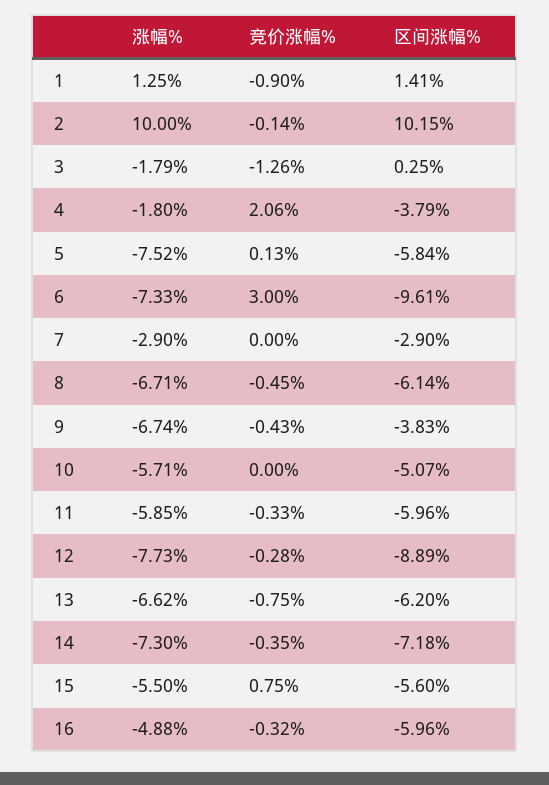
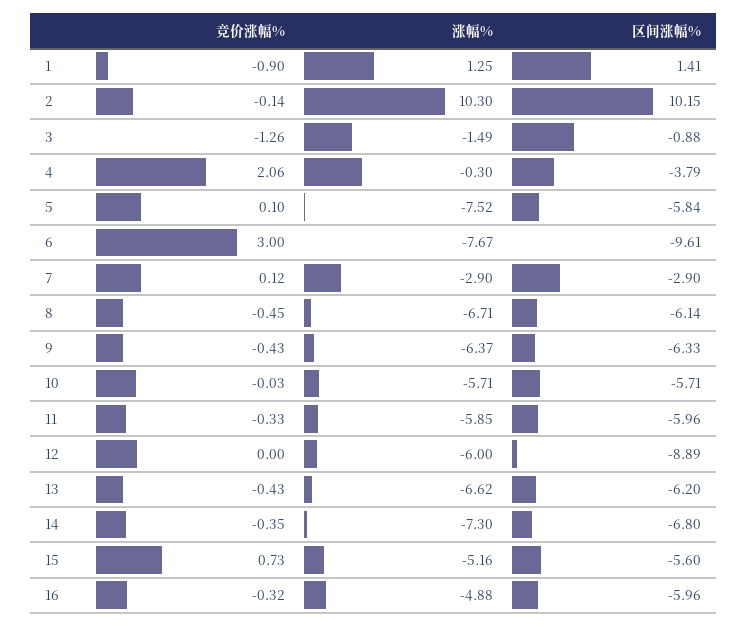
  {
    "涨幅%": {
      "1": 1.25,
-     "2": 10,
+     "2": 10.3,
-     "3": -1.79,
+     "3": -1.49,
-     "4": -1.8,
+     "4": -0.3,
      "5": -7.52,
-     "6": -7.33,
+     "6": -7.67,
      "7": -2.9,
      "8": -6.71,
-     "9": -6.74,
+     "9": -6.37,
      "10": -5.71,
      "11": -5.85,
-     "12": -7.73,
+     "12": -6,
      "13": -6.62,
      "14": -7.3,
-     "15": -5.5,
+     "15": -5.16,
      "16": -4.88
    },
    "竞价涨幅%": {
      "1": -0.9,
      "2": -0.14,
      "3": -1.26,
      "4": 2.06,
-     "5": 0.13,
+     "5": 0.1,
      "6": 3,
-     "7": 0,
+     "7": 0.12,
      "8": -0.45,
      "9": -0.43,
-     "10": 0,
+     "10": -0.03,
      "11": -0.33,
-     "12": -0.28,
+     "12": 0,
-     "13": -0.75,
+     "13": -0.43,
      "14": -0.35,
-     "15": 0.75,
+     "15": 0.73,
      "16": -0.32
    },
    "区间涨幅%": {
      "1": 1.41,
      "2": 10.15,
-     "3": 0.25,
+     "3": -0.88,
      "4": -3.79,
      "5": -5.84,
      "6": -9.61,
      "7": -2.9,
      "8": -6.14,
-     "9": -3.83,
+     "9": -6.33,
-     "10": -5.07,
+     "10": -5.71,
      "11": -5.96,
      "12": -8.89,
      "13": -6.2,
-     "14": -7.18,
+     "14": -6.8,
      "15": -5.6,
      "16": -5.96
    }
  }

